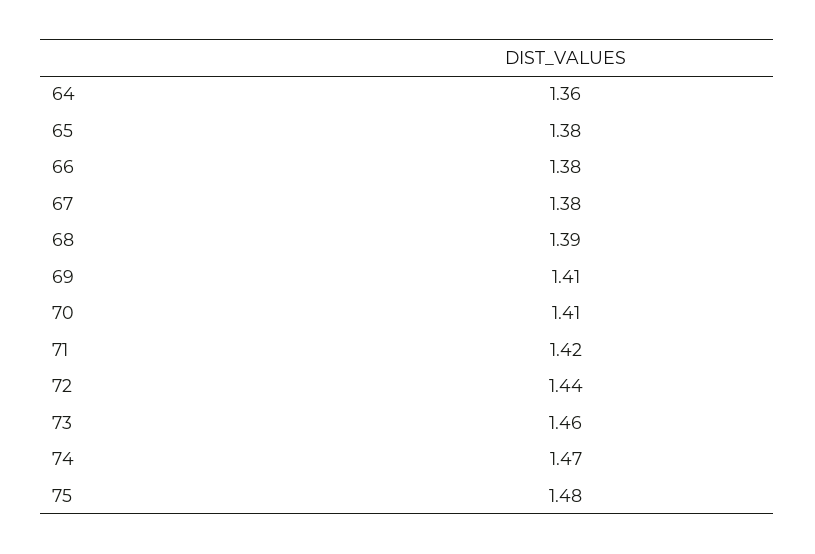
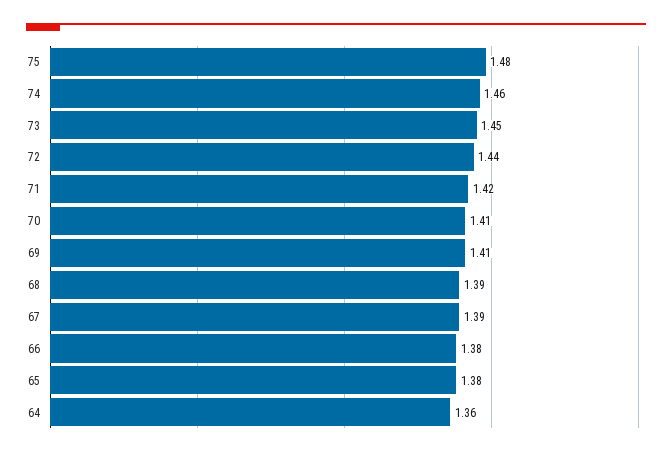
  {
    "64": 1.36,
    "65": 1.38,
    "66": 1.38,
-   "67": 1.38,
+   "67": 1.39,
    "68": 1.39,
    "69": 1.41,
    "70": 1.41,
    "71": 1.42,
    "72": 1.44,
-   "73": 1.46,
+   "73": 1.45,
-   "74": 1.47,
+   "74": 1.46,
    "75": 1.48
  }

